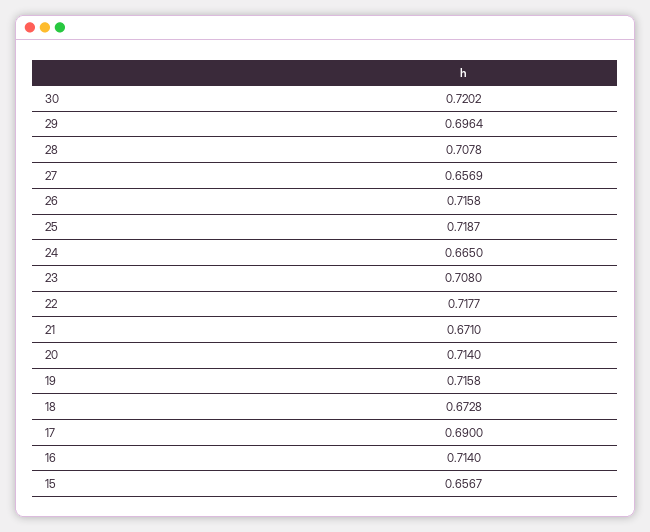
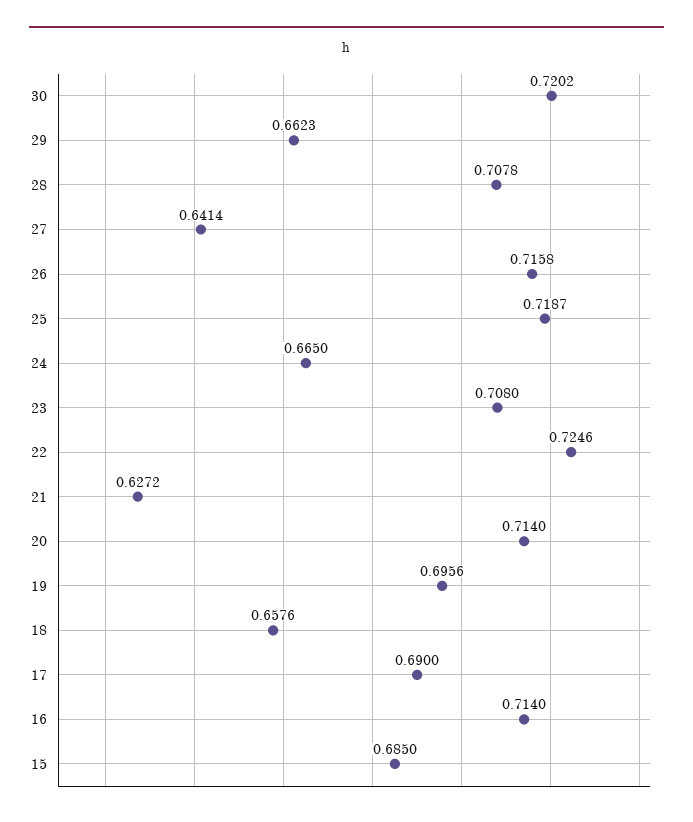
  {
    "30": 0.7202,
-   "29": 0.6964,
+   "29": 0.6623,
    "28": 0.7078,
-   "27": 0.6569,
+   "27": 0.6414,
    "26": 0.7158,
    "25": 0.7187,
    "24": 0.665,
    "23": 0.708,
-   "22": 0.7177,
+   "22": 0.7246,
-   "21": 0.671,
+   "21": 0.6272,
    "20": 0.714,
-   "19": 0.7158,
+   "19": 0.6956,
-   "18": 0.6728,
+   "18": 0.6576,
    "17": 0.69,
    "16": 0.714,
-   "15": 0.6567
+   "15": 0.685
  }

